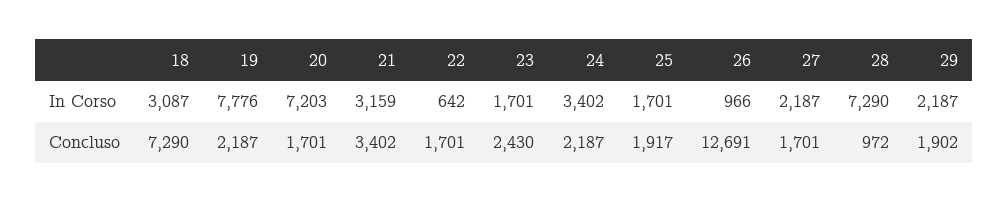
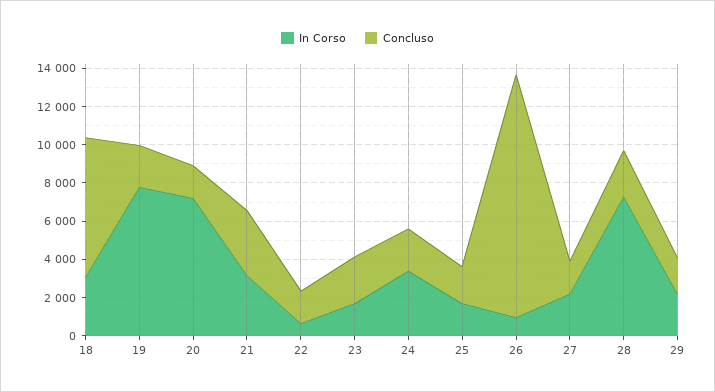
  {
    "In Corso": {
      "18": 3087,
      "19": 7776,
      "20": 7203,
      "21": 3159,
      "22": 642,
      "23": 1701,
      "24": 3402,
      "25": 1701,
      "26": 966,
      "27": 2187,
      "28": 7290,
      "29": 2187
    },
    "Concluso": {
      "18": 7290,
      "19": 2187,
      "20": 1701,
      "21": 3402,
      "22": 1701,
      "23": 2430,
      "24": 2187,
      "25": 1917,
      "26": 12691,
      "27": 1701,
-     "28": 972,
+     "28": 2500,
      "29": 1902
    }
  }

